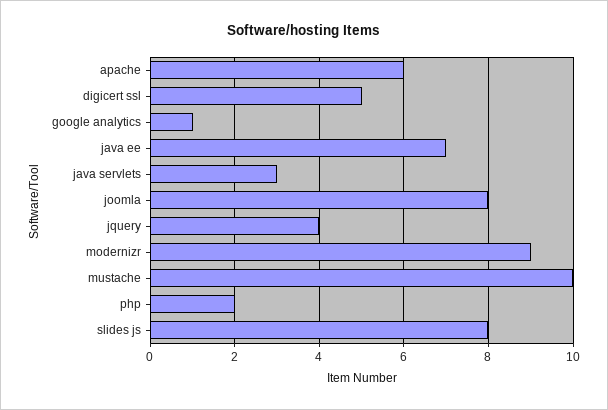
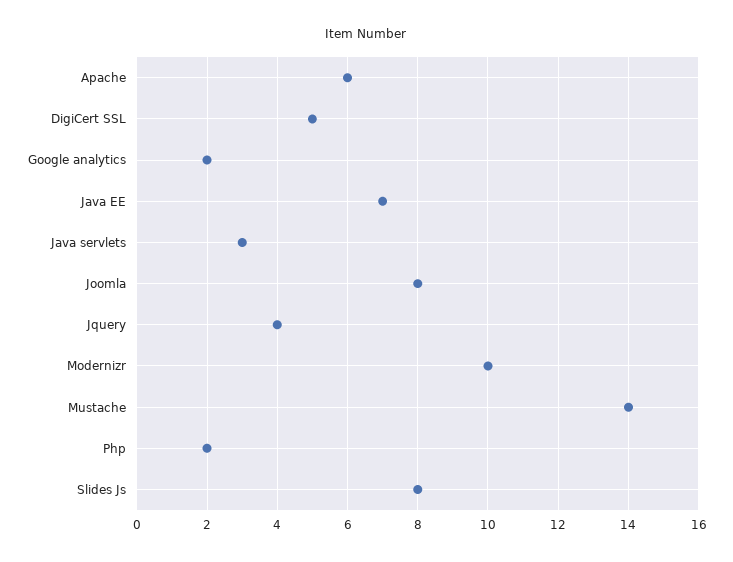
  {
    "apache": 6,
    "digicert ssl": 5,
-   "google analytics": 1,
+   "google analytics": 2,
    "java ee": 7,
    "java servlets": 3,
    "joomla": 8,
    "jquery": 4,
-   "modernizr": 9,
+   "modernizr": 10,
-   "mustache": 10,
+   "mustache": 14,
    "php": 2,
    "slides js": 8
  }

